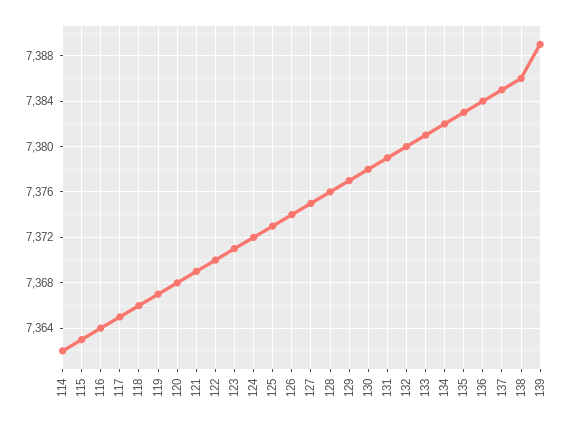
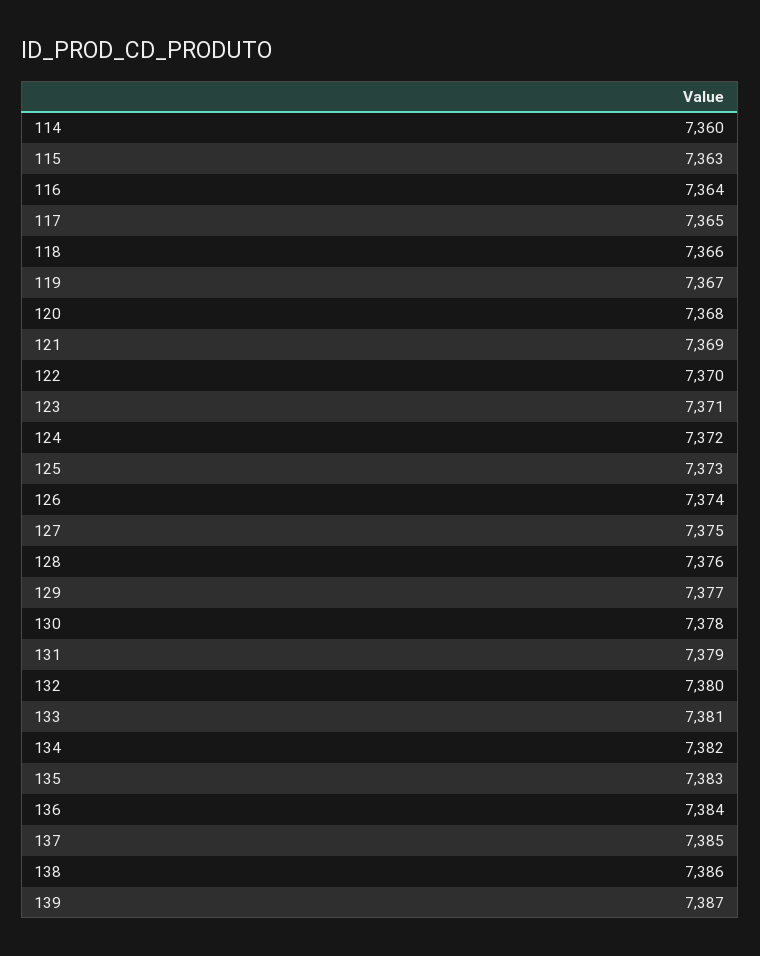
  {
-   "114": 7362,
+   "114": 7360,
    "115": 7363,
    "116": 7364,
    "117": 7365,
    "118": 7366,
    "119": 7367,
    "120": 7368,
    "121": 7369,
    "122": 7370,
    "123": 7371,
    "124": 7372,
    "125": 7373,
    "126": 7374,
    "127": 7375,
    "128": 7376,
    "129": 7377,
    "130": 7378,
    "131": 7379,
    "132": 7380,
    "133": 7381,
    "134": 7382,
    "135": 7383,
    "136": 7384,
    "137": 7385,
    "138": 7386,
-   "139": 7389
+   "139": 7387
  }

